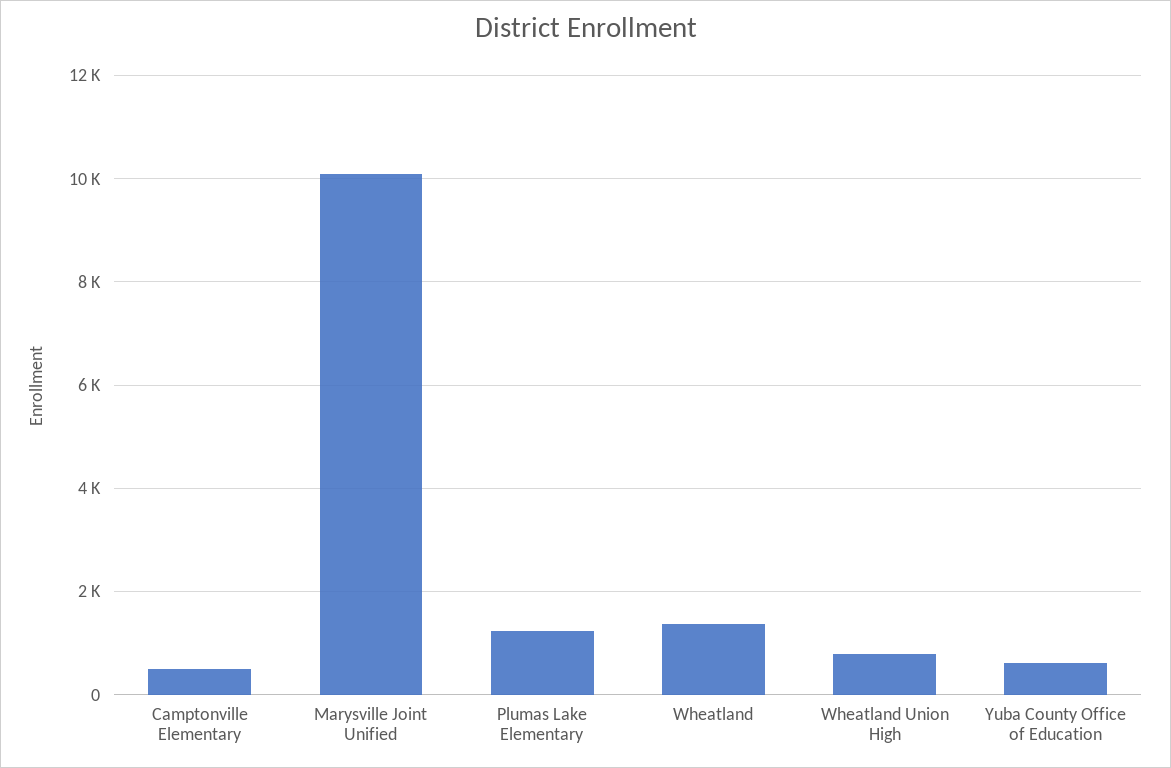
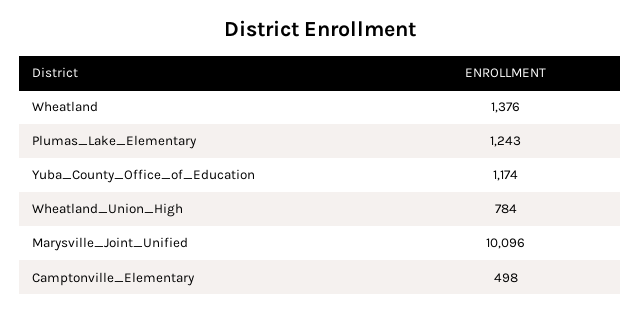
  {
    "Camptonville Elementary": 498,
    "Marysville Joint Unified": 10096,
    "Plumas Lake Elementary": 1243,
    "Wheatland": 1376,
    "Wheatland Union High": 784,
-   "Yuba County Office of Education": 600
+   "Yuba County Office of Education": 1174
  }

